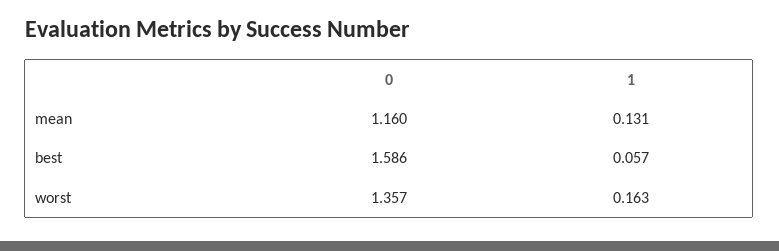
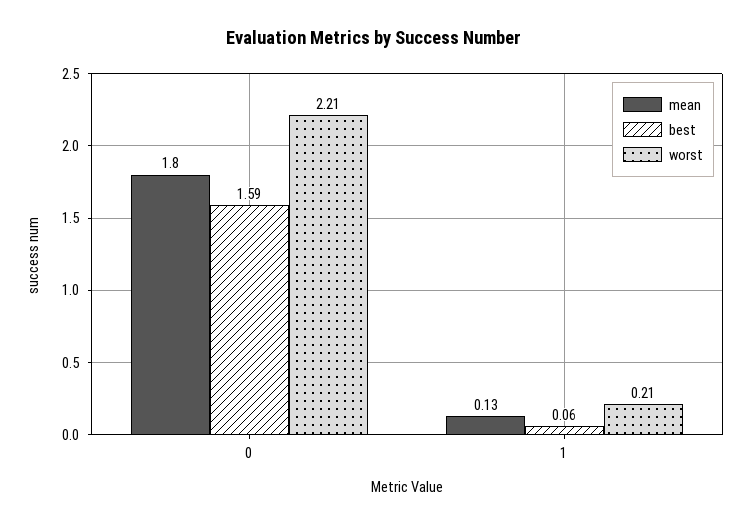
  {
    "mean": {
-     "0": 1.16,
+     "0": 1.8,
      "1": 0.131
    },
    "best": {
      "0": 1.586,
      "1": 0.057
    },
    "worst": {
-     "0": 1.357,
+     "0": 2.21,
-     "1": 0.163
+     "1": 0.21
    }
  }

